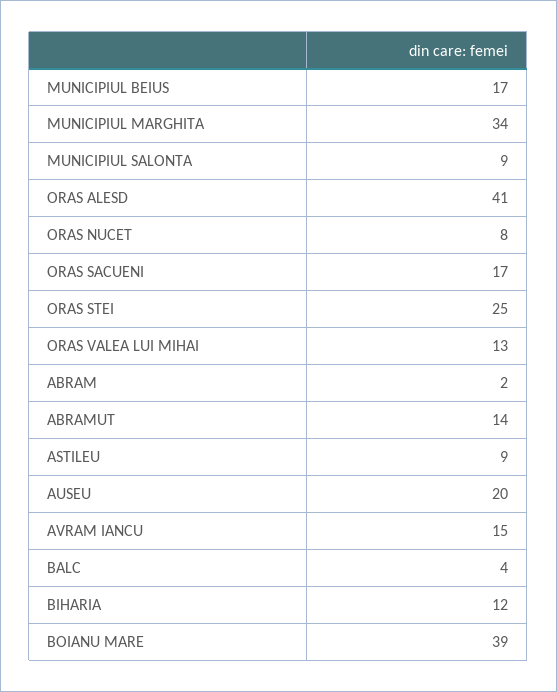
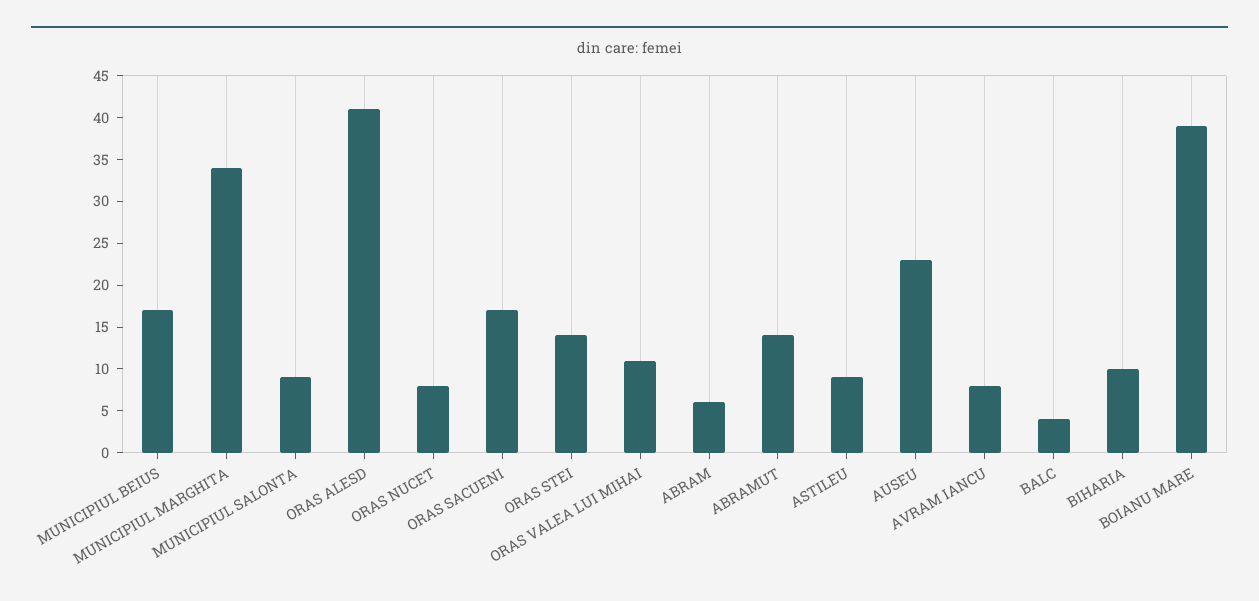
  {
    "MUNICIPIUL BEIUS": 17,
    "MUNICIPIUL MARGHITA": 34,
    "MUNICIPIUL SALONTA": 9,
    "ORAS ALESD": 41,
    "ORAS NUCET": 8,
    "ORAS SACUENI": 17,
-   "ORAS STEI": 25,
+   "ORAS STEI": 14,
-   "ORAS VALEA LUI MIHAI": 13,
+   "ORAS VALEA LUI MIHAI": 11,
-   "ABRAM": 2,
+   "ABRAM": 6,
    "ABRAMUT": 14,
    "ASTILEU": 9,
-   "AUSEU": 20,
+   "AUSEU": 23,
-   "AVRAM IANCU": 15,
+   "AVRAM IANCU": 8,
    "BALC": 4,
-   "BIHARIA": 12,
+   "BIHARIA": 10,
    "BOIANU MARE": 39
  }

